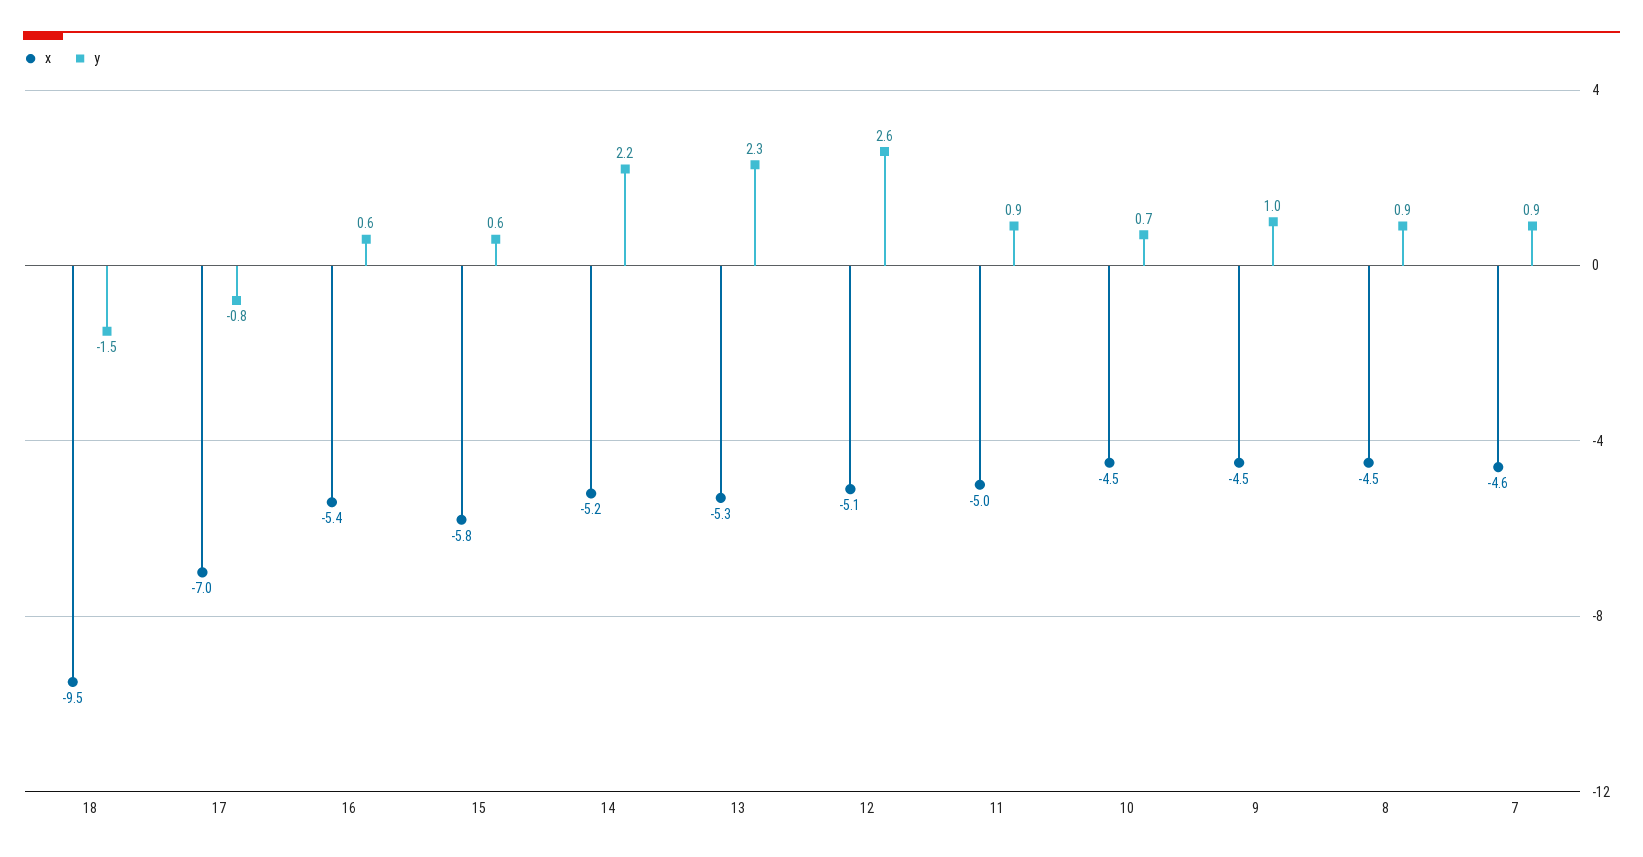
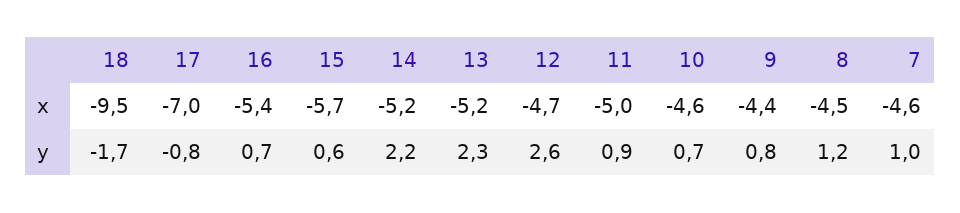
  {
    "x": {
      "18": -9.5,
      "17": -7,
      "16": -5.4,
-     "15": -5.8,
+     "15": -5.7,
      "14": -5.2,
-     "13": -5.3,
+     "13": -5.2,
-     "12": -5.1,
+     "12": -4.7,
      "11": -5,
-     "10": -4.5,
+     "10": -4.6,
-     "9": -4.5,
+     "9": -4.4,
      "8": -4.5,
      "7": -4.6
    },
    "y": {
-     "18": -1.5,
+     "18": -1.7,
      "17": -0.8,
-     "16": 0.6,
+     "16": 0.7,
      "15": 0.6,
      "14": 2.2,
      "13": 2.3,
      "12": 2.6,
      "11": 0.9,
      "10": 0.7,
-     "9": 1,
+     "9": 0.8,
-     "8": 0.9,
+     "8": 1.2,
-     "7": 0.9
+     "7": 1
    }
  }

